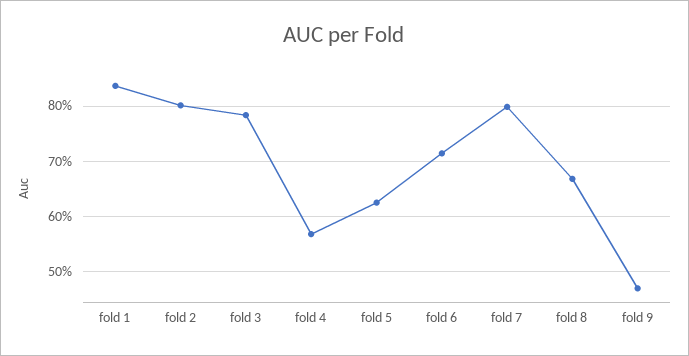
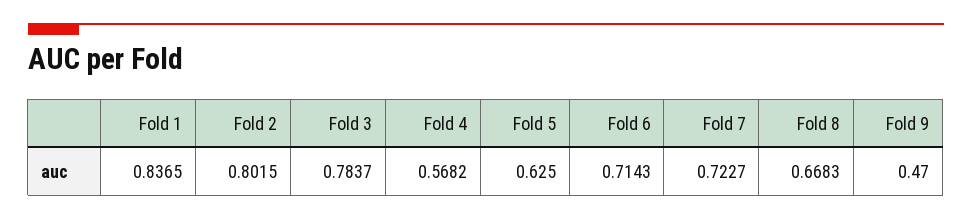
  {
    "fold 1": 0.8365,
    "fold 2": 0.8015,
    "fold 3": 0.7837,
    "fold 4": 0.5682,
    "fold 5": 0.625,
    "fold 6": 0.7143,
-   "fold 7": 0.8,
+   "fold 7": 0.7227,
    "fold 8": 0.6683,
    "fold 9": 0.47
  }

